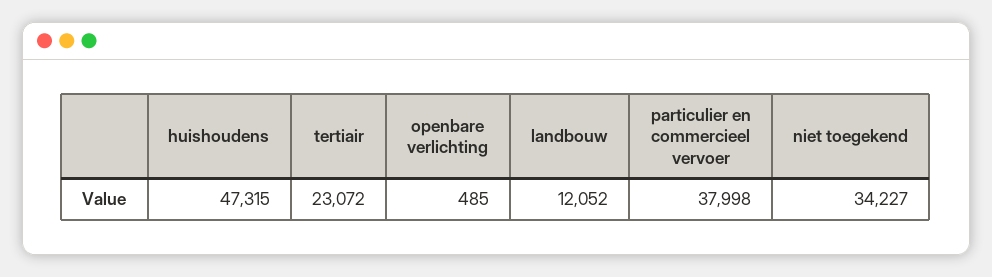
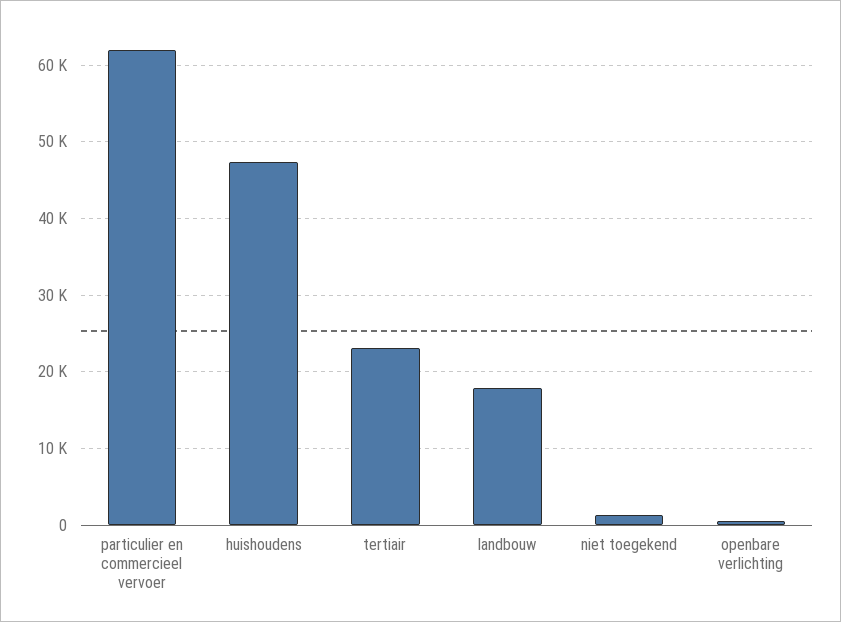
  {
    "huishoudens": 47315,
    "tertiair": 23072,
    "openbare verlichting": 485,
-   "landbouw": 12052,
+   "landbouw": 18000,
-   "particulier en commercieel vervoer": 37998,
+   "particulier en commercieel vervoer": 62000,
-   "niet toegekend": 34227
+   "niet toegekend": 1000
  }

